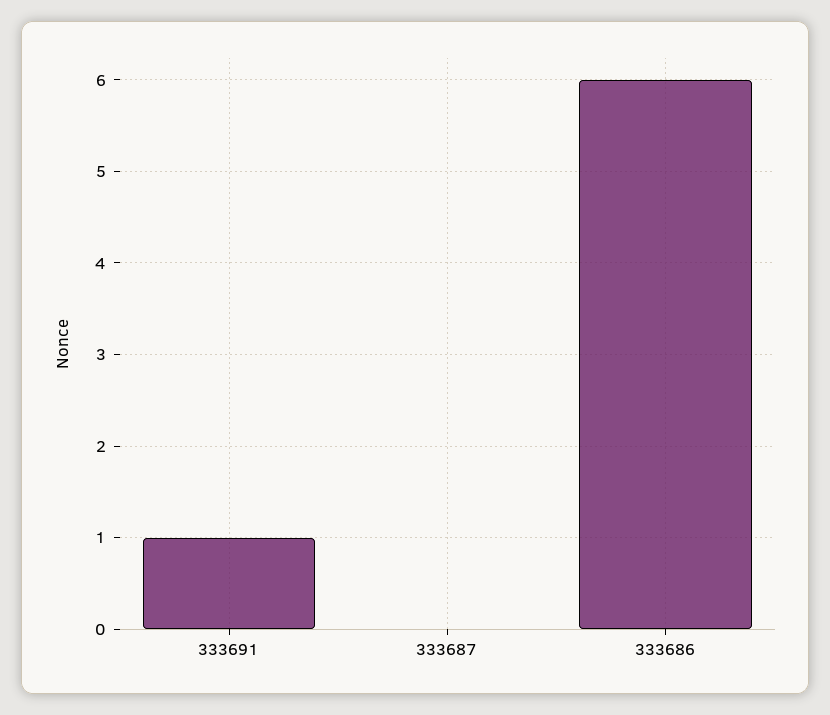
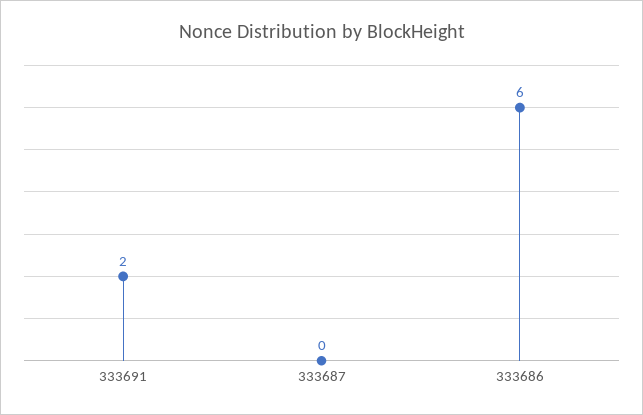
  {
-   "333691": 1,
+   "333691": 2,
    "333687": 0,
    "333686": 6
  }

